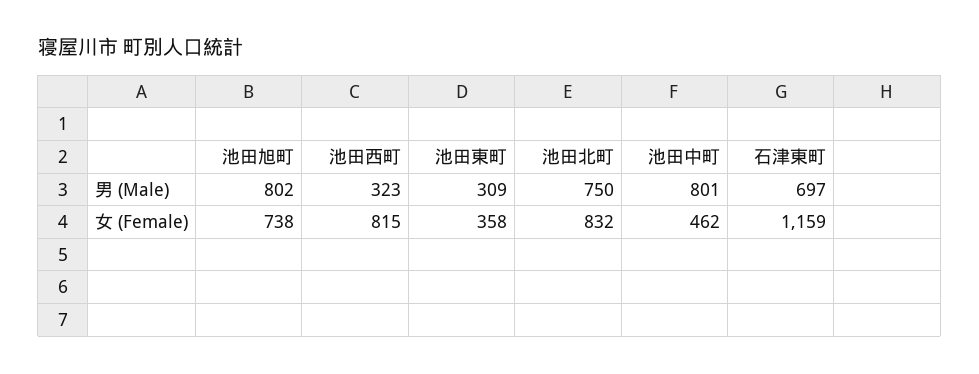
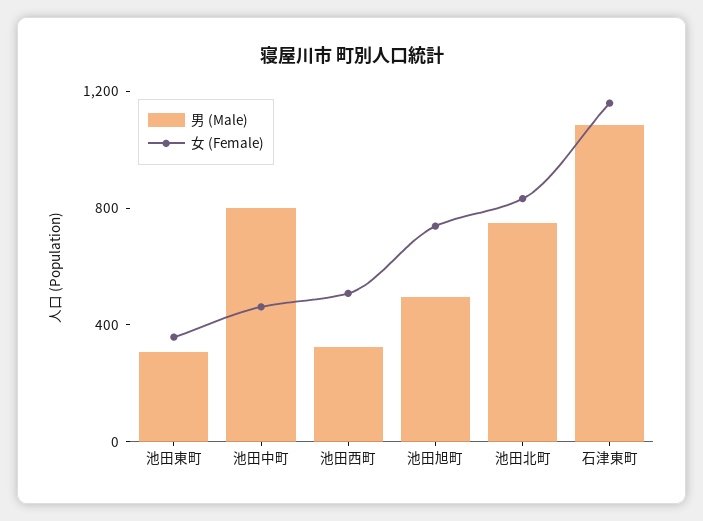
  {
    "男 (Male)": {
-     "池田旭町": 802,
+     "池田旭町": 500,
      "池田西町": 323,
      "池田東町": 309,
      "池田北町": 750,
      "池田中町": 801,
-     "石津東町": 697
+     "石津東町": 1100
    },
    "女 (Female)": {
      "池田旭町": 738,
-     "池田西町": 815,
+     "池田西町": 500,
      "池田東町": 358,
      "池田北町": 832,
      "池田中町": 462,
      "石津東町": 1159
    }
  }

